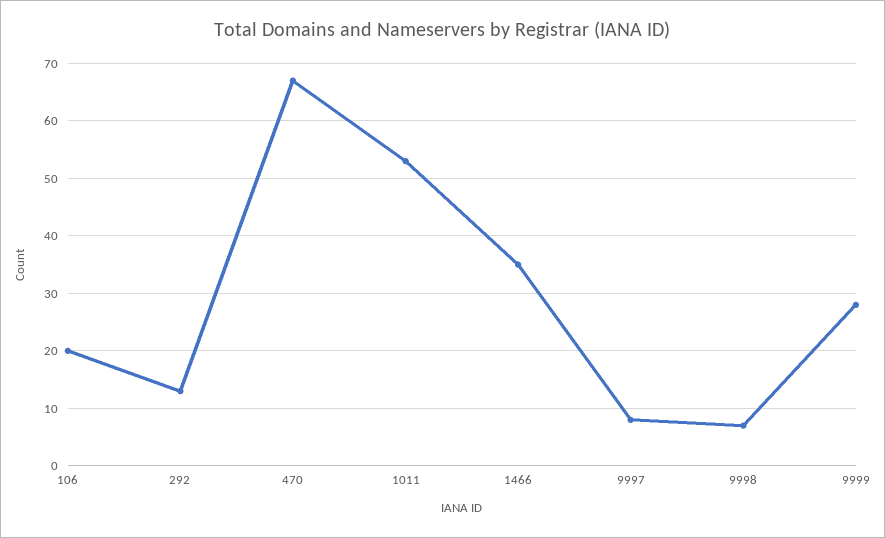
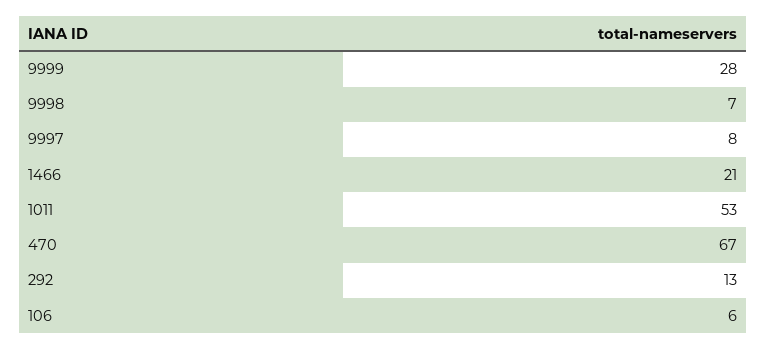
  {
-   "106": 20,
+   "106": 6,
    "292": 13,
    "470": 67,
    "1011": 53,
-   "1466": 35,
+   "1466": 21,
    "9997": 8,
    "9998": 7,
    "9999": 28
  }

